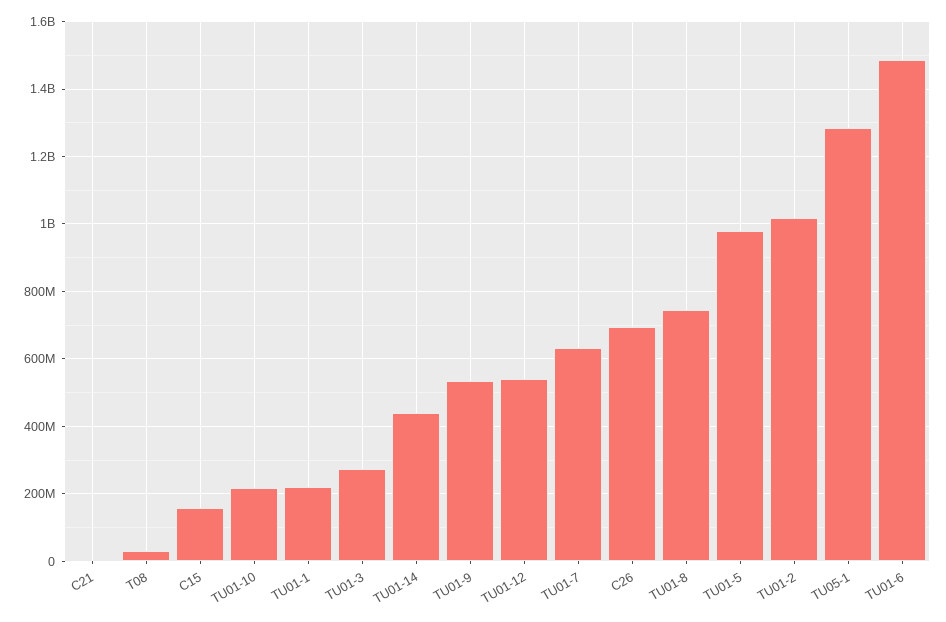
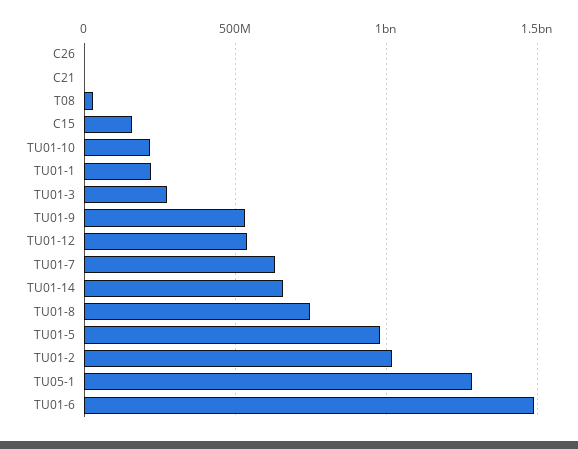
  {
    "C21": 0,
    "T08": 40000000,
    "C15": 160000000,
    "TU01-10": 220000000,
    "TU01-1": 220000000,
    "TU01-3": 280000000,
-   "TU01-14": 440000000,
+   "TU01-14": 650000000,
    "TU01-9": 540000000,
    "TU01-12": 540000000,
    "TU01-7": 640000000,
-   "C26": 700000000,
+   "C26": 0,
    "TU01-8": 740000000,
    "TU01-5": 980000000,
    "TU01-2": 1020000000,
    "TU05-1": 1280000000,
    "TU01-6": 1480000000
  }

